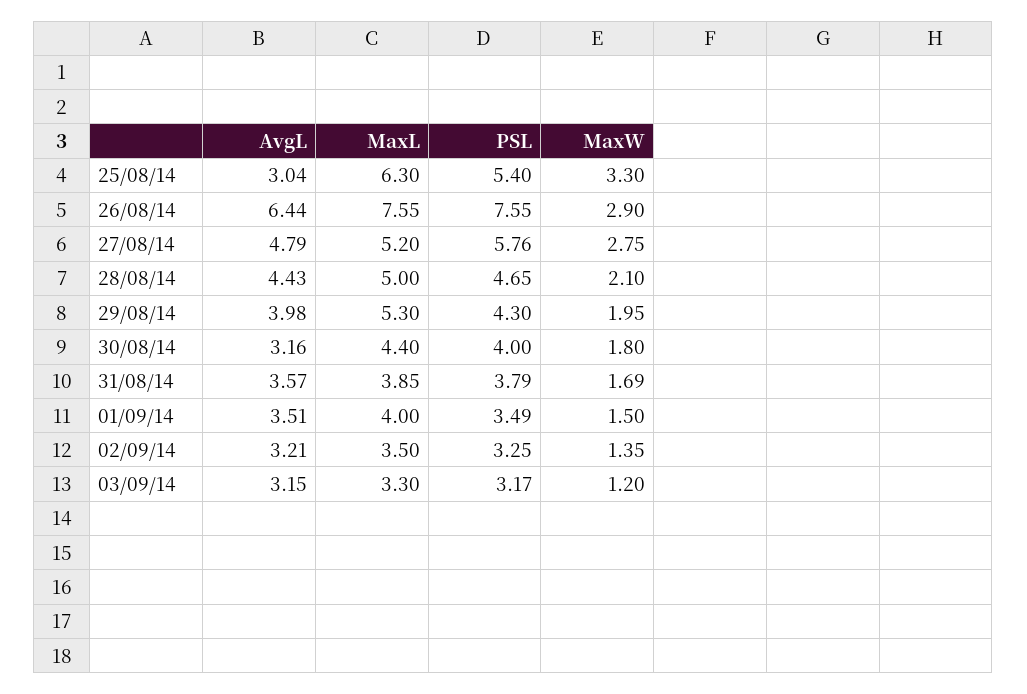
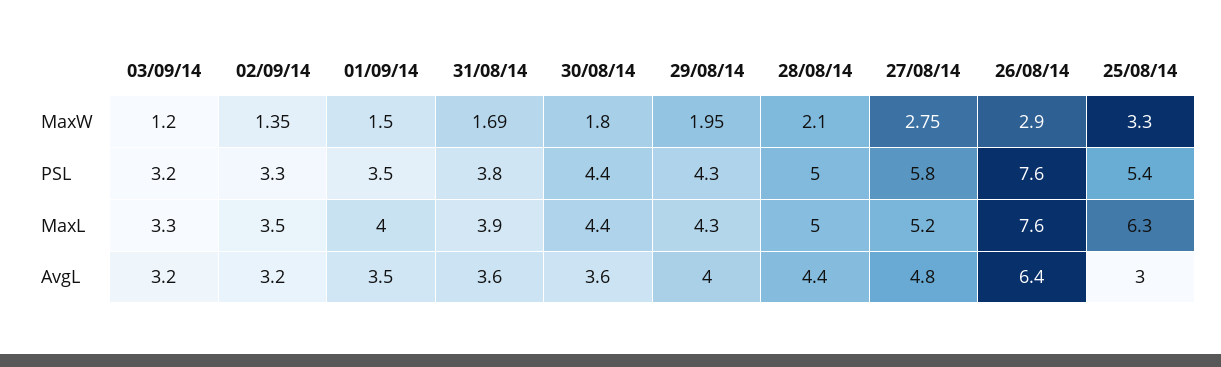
  {
    "AvgL": {
      "25/08/14": 3.04,
      "26/08/14": 6.44,
      "27/08/14": 4.79,
      "28/08/14": 4.43,
      "29/08/14": 3.98,
-     "30/08/14": 3.16,
+     "30/08/14": 3.6,
      "31/08/14": 3.57,
      "01/09/14": 3.51,
      "02/09/14": 3.21,
      "03/09/14": 3.15
    },
    "MaxL": {
      "25/08/14": 6.3,
      "26/08/14": 7.55,
      "27/08/14": 5.2,
      "28/08/14": 5,
-     "29/08/14": 5.3,
+     "29/08/14": 4.3,
      "30/08/14": 4.4,
      "31/08/14": 3.85,
      "01/09/14": 4,
      "02/09/14": 3.5,
      "03/09/14": 3.3
    },
    "PSL": {
      "25/08/14": 5.4,
      "26/08/14": 7.55,
      "27/08/14": 5.76,
-     "28/08/14": 4.65,
+     "28/08/14": 5,
      "29/08/14": 4.3,
-     "30/08/14": 4,
+     "30/08/14": 4.4,
      "31/08/14": 3.79,
      "01/09/14": 3.49,
      "02/09/14": 3.25,
      "03/09/14": 3.17
    },
    "MaxW": {
      "25/08/14": 3.3,
      "26/08/14": 2.9,
      "27/08/14": 2.75,
      "28/08/14": 2.1,
      "29/08/14": 1.95,
      "30/08/14": 1.8,
      "31/08/14": 1.69,
      "01/09/14": 1.5,
      "02/09/14": 1.35,
      "03/09/14": 1.2
    }
  }

